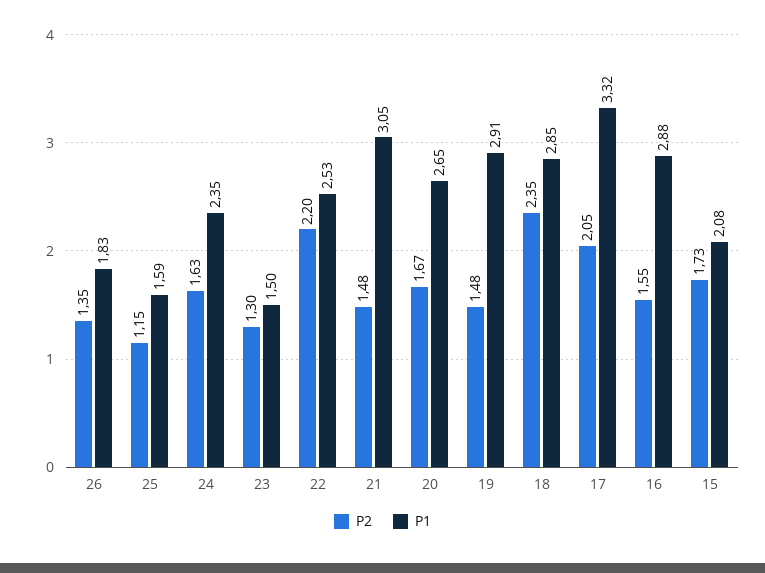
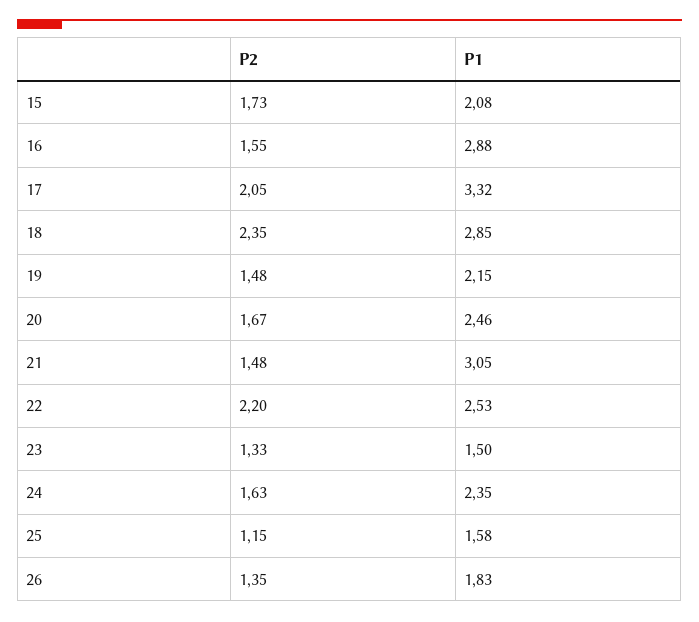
  {
    "P2": {
      "26": 1.35,
      "25": 1.15,
      "24": 1.63,
-     "23": 1.3,
+     "23": 1.33,
      "22": 2.2,
      "21": 1.48,
      "20": 1.67,
      "19": 1.48,
      "18": 2.35,
      "17": 2.05,
      "16": 1.55,
      "15": 1.73
    },
    "P1": {
      "26": 1.83,
-     "25": 1.59,
+     "25": 1.58,
      "24": 2.35,
      "23": 1.5,
      "22": 2.53,
      "21": 3.05,
-     "20": 2.65,
+     "20": 2.46,
-     "19": 2.91,
+     "19": 2.15,
      "18": 2.85,
      "17": 3.32,
      "16": 2.88,
      "15": 2.08
    }
  }

